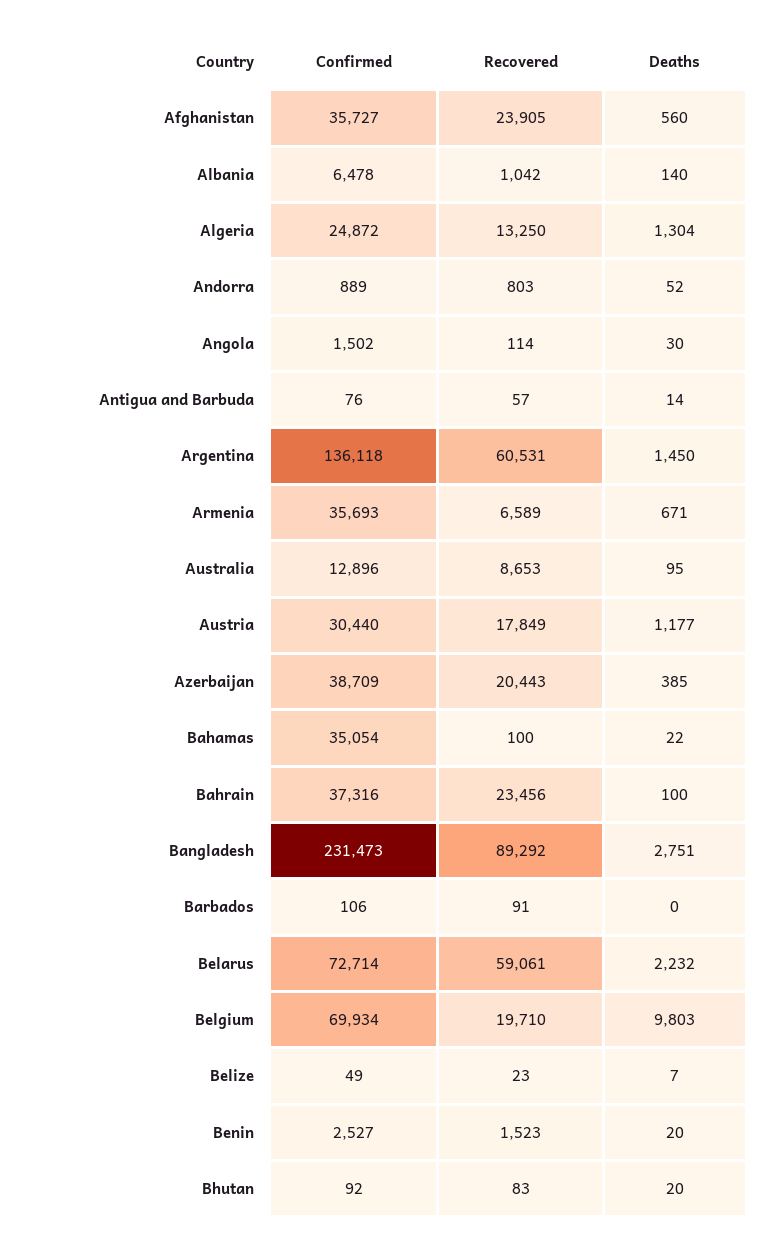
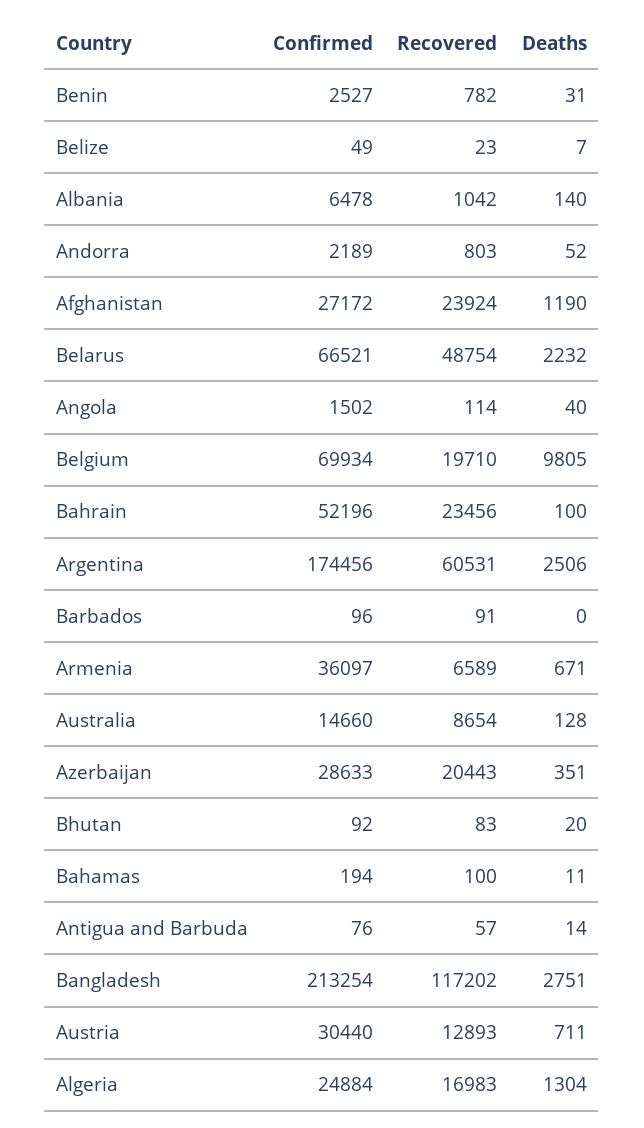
  {
    "Confirmed": {
-     "Afghanistan": 35727,
+     "Afghanistan": 27172,
      "Albania": 6478,
-     "Algeria": 24872,
+     "Algeria": 24884,
-     "Andorra": 889,
+     "Andorra": 2189,
      "Angola": 1502,
      "Antigua and Barbuda": 76,
-     "Argentina": 136118,
+     "Argentina": 174456,
-     "Armenia": 35693,
+     "Armenia": 36097,
-     "Australia": 12896,
+     "Australia": 14660,
      "Austria": 30440,
-     "Azerbaijan": 38709,
+     "Azerbaijan": 28633,
-     "Bahamas": 35054,
+     "Bahamas": 194,
-     "Bahrain": 37316,
+     "Bahrain": 52196,
-     "Bangladesh": 231473,
+     "Bangladesh": 213254,
-     "Barbados": 106,
+     "Barbados": 96,
-     "Belarus": 72714,
+     "Belarus": 66521,
      "Belgium": 69934,
      "Belize": 49,
      "Benin": 2527,
      "Bhutan": 92
    },
    "Recovered": {
-     "Afghanistan": 23905,
+     "Afghanistan": 23924,
      "Albania": 1042,
-     "Algeria": 13250,
+     "Algeria": 16983,
      "Andorra": 803,
      "Angola": 114,
      "Antigua and Barbuda": 57,
      "Argentina": 60531,
      "Armenia": 6589,
-     "Australia": 8653,
+     "Australia": 8654,
-     "Austria": 17849,
+     "Austria": 12893,
      "Azerbaijan": 20443,
      "Bahamas": 100,
      "Bahrain": 23456,
-     "Bangladesh": 89292,
+     "Bangladesh": 117202,
      "Barbados": 91,
-     "Belarus": 59061,
+     "Belarus": 48754,
      "Belgium": 19710,
      "Belize": 23,
-     "Benin": 1523,
+     "Benin": 782,
      "Bhutan": 83
    },
    "Deaths": {
-     "Afghanistan": 560,
+     "Afghanistan": 1190,
      "Albania": 140,
      "Algeria": 1304,
      "Andorra": 52,
-     "Angola": 30,
+     "Angola": 40,
      "Antigua and Barbuda": 14,
-     "Argentina": 1450,
+     "Argentina": 2506,
      "Armenia": 671,
-     "Australia": 95,
+     "Australia": 128,
-     "Austria": 1177,
+     "Austria": 711,
-     "Azerbaijan": 385,
+     "Azerbaijan": 351,
-     "Bahamas": 22,
+     "Bahamas": 11,
      "Bahrain": 100,
      "Bangladesh": 2751,
      "Barbados": 0,
      "Belarus": 2232,
-     "Belgium": 9803,
+     "Belgium": 9805,
      "Belize": 7,
-     "Benin": 20,
+     "Benin": 31,
      "Bhutan": 20
    }
  }

